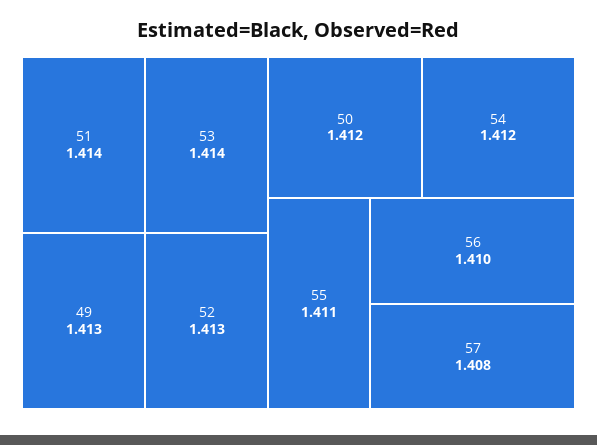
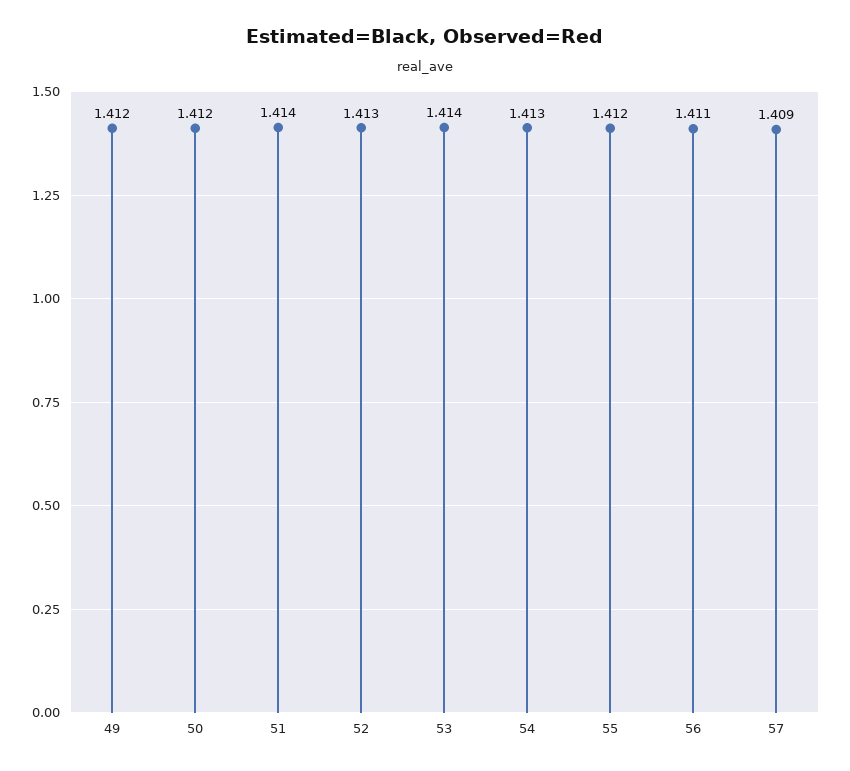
  {
    "51": 1.414,
    "53": 1.414,
-   "49": 1.413,
+   "49": 1.412,
    "52": 1.413,
    "50": 1.412,
-   "54": 1.412,
+   "54": 1.413,
-   "55": 1.411,
+   "55": 1.412,
-   "56": 1.41,
+   "56": 1.411,
-   "57": 1.408
+   "57": 1.409
  }

